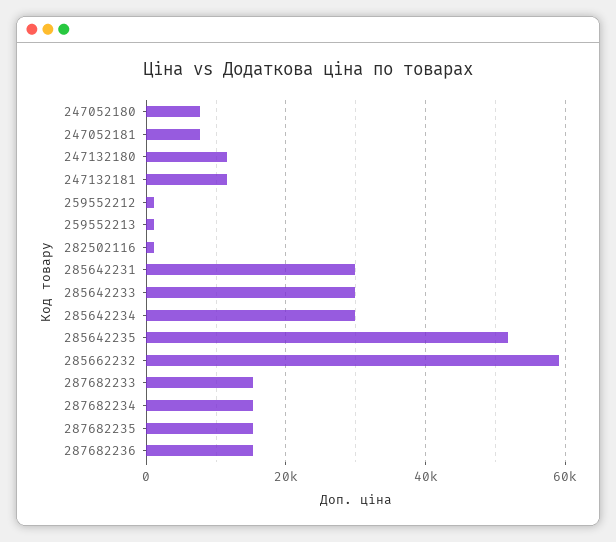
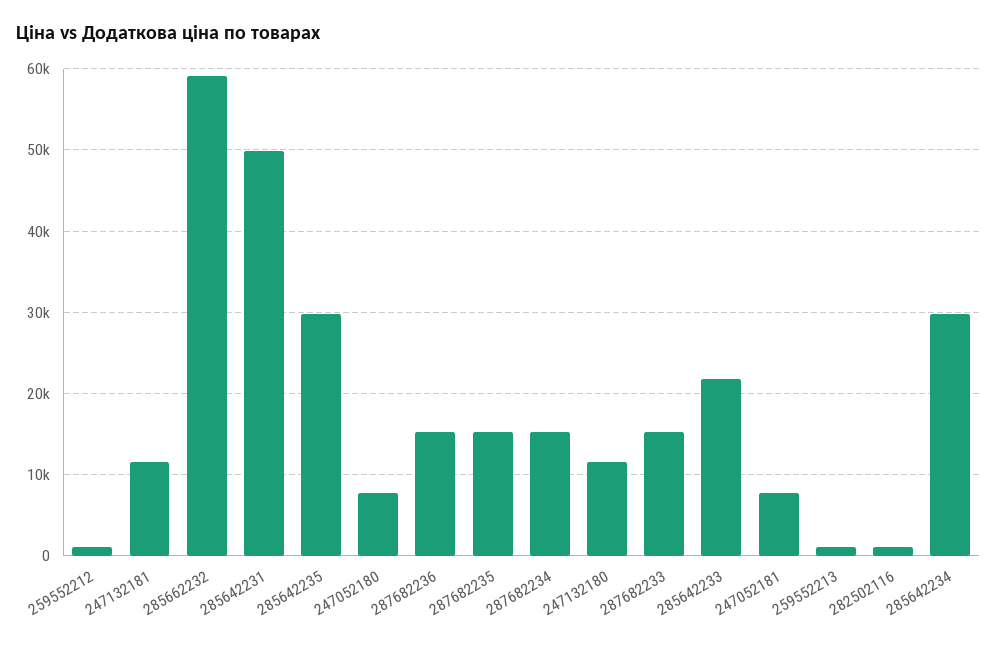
  {
    "247052180": 8000,
    "247052181": 8000,
    "247132180": 12000,
    "247132181": 12000,
    "259552212": 1000,
    "259552213": 1000,
    "282502116": 1000,
-   "285642231": 30000,
+   "285642231": 50000,
-   "285642233": 30000,
+   "285642233": 22000,
    "285642234": 30000,
-   "285642235": 52000,
+   "285642235": 30000,
    "285662232": 59000,
    "287682233": 15000,
    "287682234": 15000,
    "287682235": 15000,
    "287682236": 15000
  }

